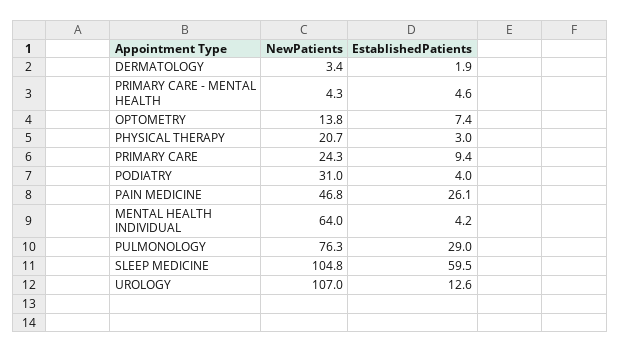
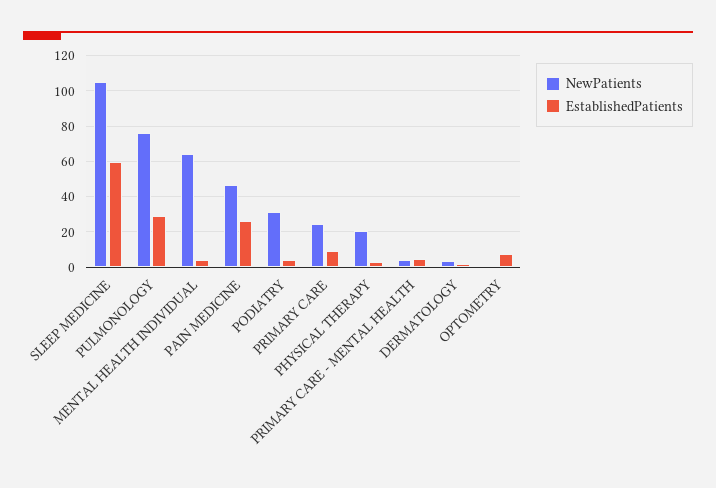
  {
    "NewPatients": {
      "DERMATOLOGY": 3.4,
      "PRIMARY CARE - MENTAL HEALTH": 4.3,
-     "OPTOMETRY": 13.8,
+     "OPTOMETRY": 0,
      "PHYSICAL THERAPY": 20.7,
      "PRIMARY CARE": 24.3,
      "PODIATRY": 31,
      "PAIN MEDICINE": 46.8,
      "MENTAL HEALTH INDIVIDUAL": 64,
      "PULMONOLOGY": 76.3,
-     "SLEEP MEDICINE": 104.8,
+     "SLEEP MEDICINE": 104.8
-     "UROLOGY": 107
    },
    "EstablishedPatients": {
      "DERMATOLOGY": 1.9,
      "PRIMARY CARE - MENTAL HEALTH": 4.6,
      "OPTOMETRY": 7.4,
      "PHYSICAL THERAPY": 3,
      "PRIMARY CARE": 9.4,
      "PODIATRY": 4,
      "PAIN MEDICINE": 26.1,
      "MENTAL HEALTH INDIVIDUAL": 4.2,
      "PULMONOLOGY": 29,
-     "SLEEP MEDICINE": 59.5,
+     "SLEEP MEDICINE": 59.5
-     "UROLOGY": 12.6
    }
  }

